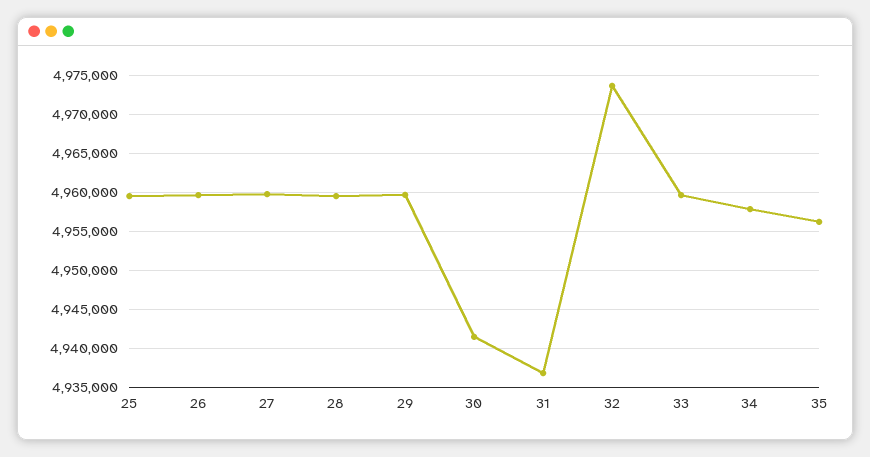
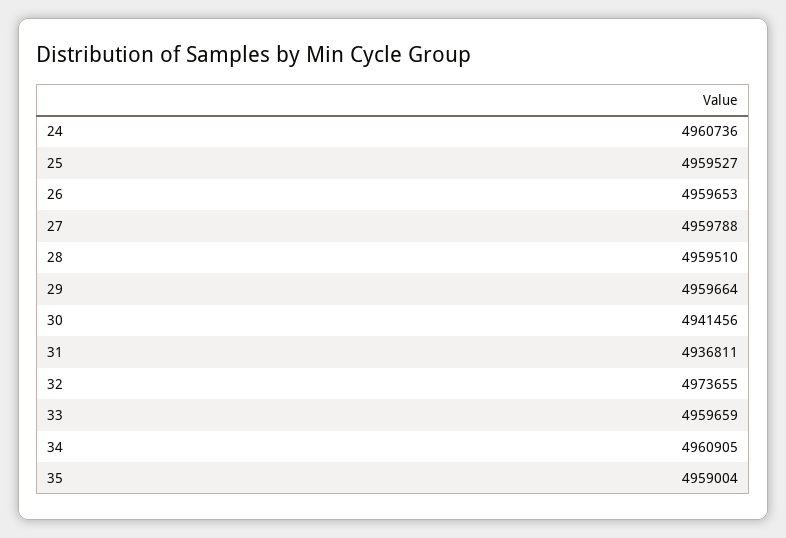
  {
    "25": 4959527,
    "26": 4959653,
    "27": 4959788,
    "28": 4959510,
    "29": 4959664,
    "30": 4941456,
    "31": 4936811,
    "32": 4973655,
    "33": 4959659,
-   "34": 4958000,
+   "34": 4960905,
-   "35": 4956000
+   "35": 4959004,
+   "24": 4960736
  }

